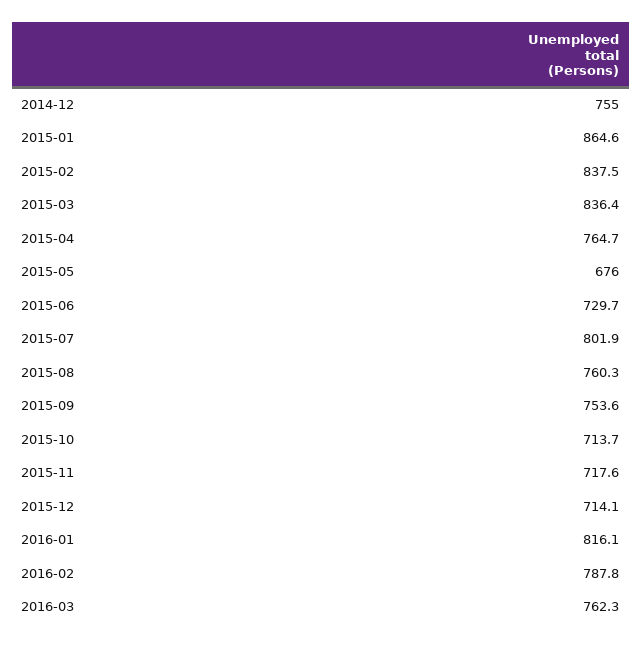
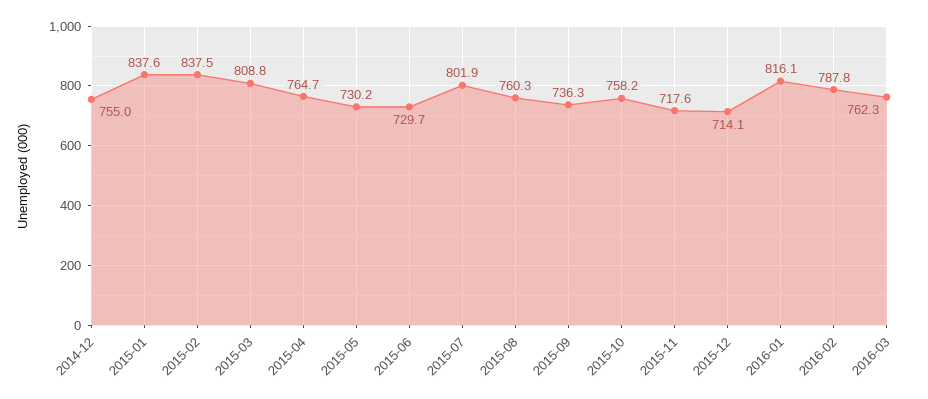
  {
    "2014-12": 755,
-   "2015-01": 864.6,
+   "2015-01": 837.6,
    "2015-02": 837.5,
-   "2015-03": 836.4,
+   "2015-03": 808.8,
    "2015-04": 764.7,
-   "2015-05": 676,
+   "2015-05": 730.2,
    "2015-06": 729.7,
    "2015-07": 801.9,
    "2015-08": 760.3,
-   "2015-09": 753.6,
+   "2015-09": 736.3,
-   "2015-10": 713.7,
+   "2015-10": 758.2,
    "2015-11": 717.6,
    "2015-12": 714.1,
    "2016-01": 816.1,
    "2016-02": 787.8,
    "2016-03": 762.3
  }

